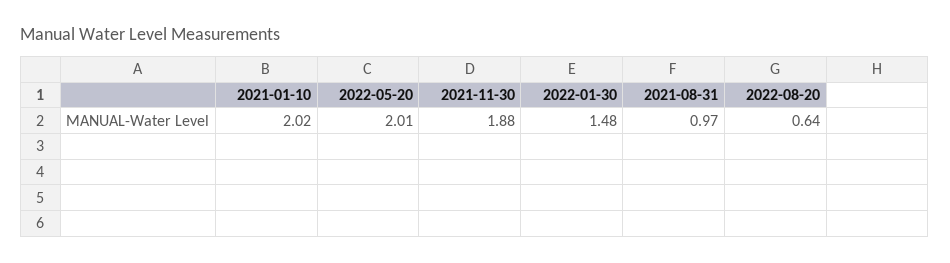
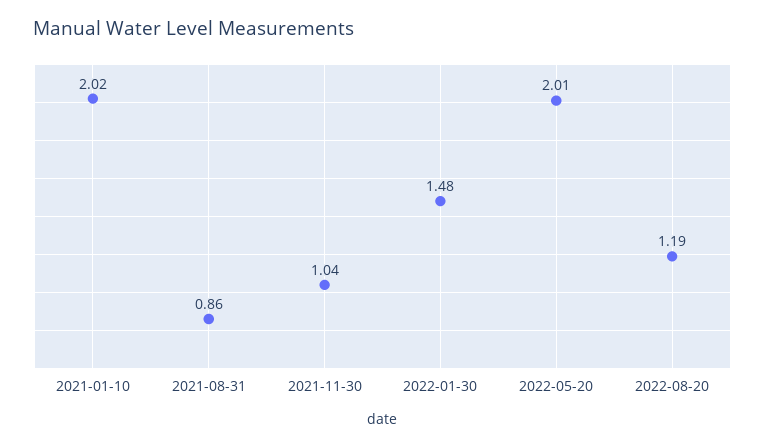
  {
    "2021-01-10": 2.02,
    "2022-05-20": 2.01,
-   "2021-11-30": 1.88,
+   "2021-11-30": 1.04,
    "2022-01-30": 1.48,
-   "2021-08-31": 0.97,
+   "2021-08-31": 0.86,
-   "2022-08-20": 0.64
+   "2022-08-20": 1.19
  }

